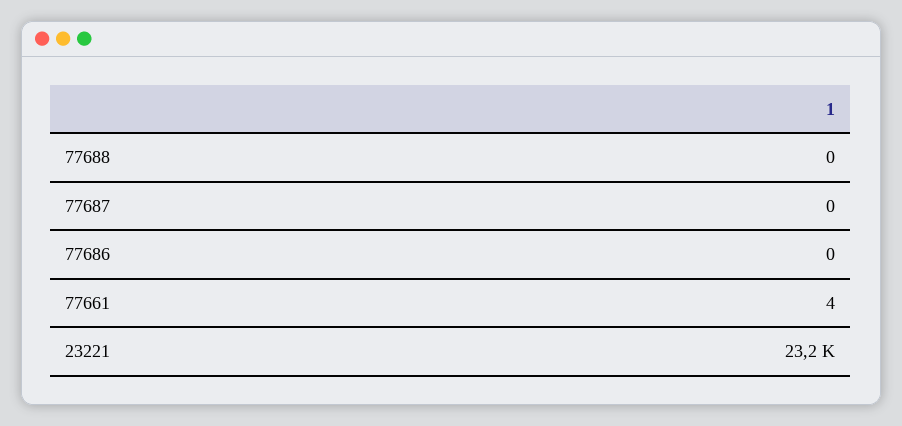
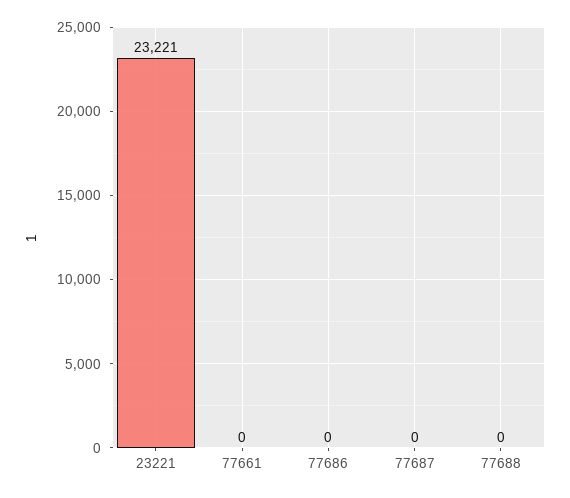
  {
    "77688": 0,
    "77687": 0,
    "77686": 0,
-   "77661": 4,
+   "77661": 0,
    "23221": 23221
  }

